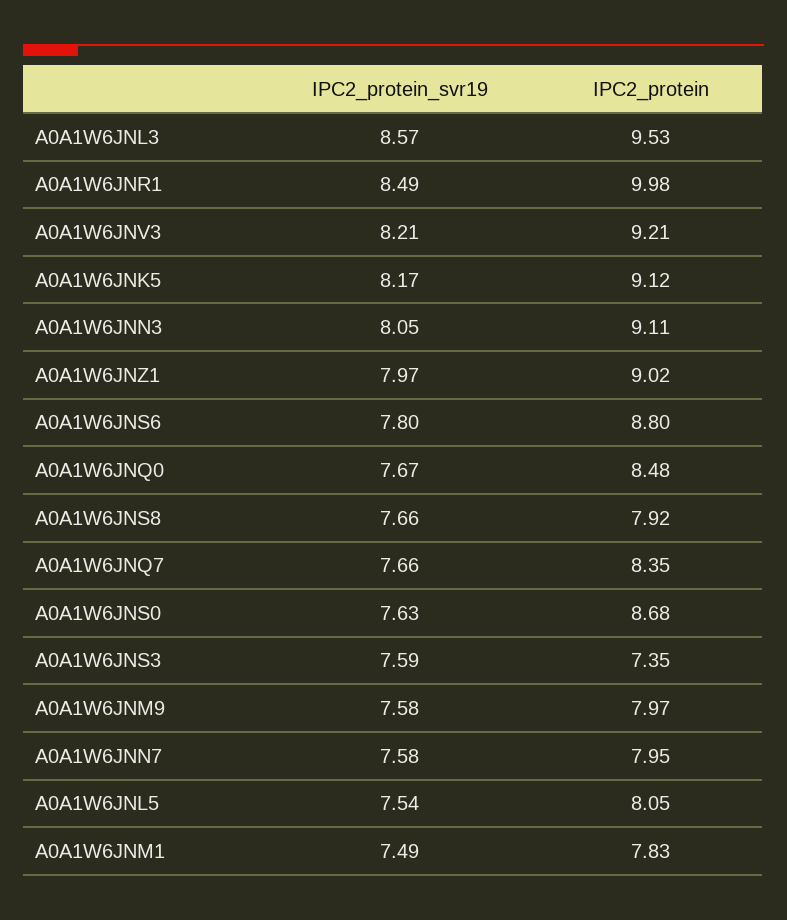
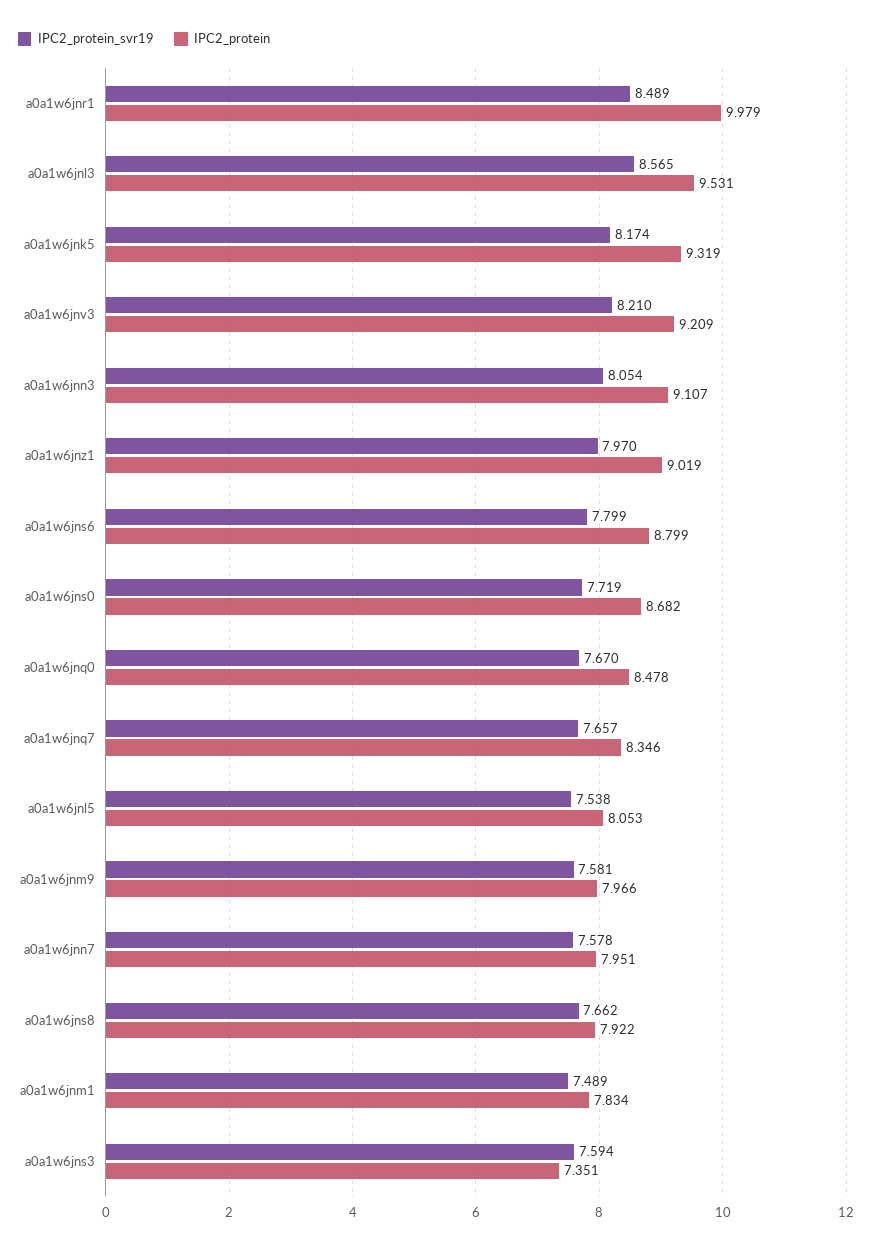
  {
    "IPC2_protein_svr19": {
      "A0A1W6JNL3": 8.565,
      "A0A1W6JNR1": 8.489,
      "A0A1W6JNV3": 8.21,
      "A0A1W6JNK5": 8.174,
      "A0A1W6JNN3": 8.054,
      "A0A1W6JNZ1": 7.97,
      "A0A1W6JNS6": 7.799,
      "A0A1W6JNQ0": 7.67,
      "A0A1W6JNS8": 7.662,
      "A0A1W6JNQ7": 7.657,
-     "A0A1W6JNS0": 7.63,
+     "A0A1W6JNS0": 7.719,
      "A0A1W6JNS3": 7.594,
      "A0A1W6JNM9": 7.581,
      "A0A1W6JNN7": 7.578,
      "A0A1W6JNL5": 7.538,
      "A0A1W6JNM1": 7.489
    },
    "IPC2_protein": {
      "A0A1W6JNL3": 9.531,
      "A0A1W6JNR1": 9.979,
      "A0A1W6JNV3": 9.209,
-     "A0A1W6JNK5": 9.12,
+     "A0A1W6JNK5": 9.319,
      "A0A1W6JNN3": 9.107,
      "A0A1W6JNZ1": 9.019,
      "A0A1W6JNS6": 8.799,
      "A0A1W6JNQ0": 8.478,
      "A0A1W6JNS8": 7.922,
      "A0A1W6JNQ7": 8.346,
      "A0A1W6JNS0": 8.682,
      "A0A1W6JNS3": 7.351,
      "A0A1W6JNM9": 7.966,
      "A0A1W6JNN7": 7.951,
      "A0A1W6JNL5": 8.053,
      "A0A1W6JNM1": 7.834
    }
  }

